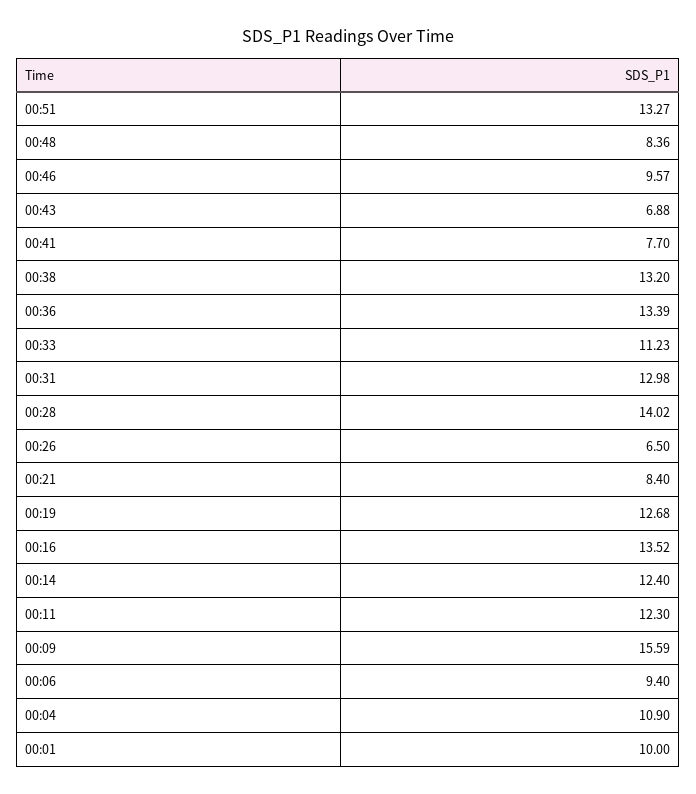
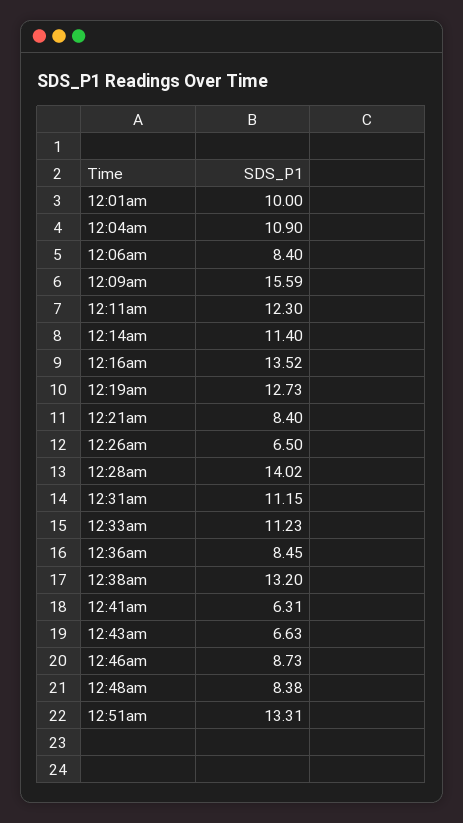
  {
-   "00:51": 13.27,
+   "00:51": 13.31,
-   "00:48": 8.36,
+   "00:48": 8.38,
-   "00:46": 9.57,
+   "00:46": 8.73,
-   "00:43": 6.88,
+   "00:43": 6.63,
-   "00:41": 7.7,
+   "00:41": 6.31,
    "00:38": 13.2,
-   "00:36": 13.39,
+   "00:36": 8.45,
    "00:33": 11.23,
-   "00:31": 12.98,
+   "00:31": 11.15,
    "00:28": 14.02,
    "00:26": 6.5,
    "00:21": 8.4,
-   "00:19": 12.68,
+   "00:19": 12.73,
    "00:16": 13.52,
-   "00:14": 12.4,
+   "00:14": 11.4,
    "00:11": 12.3,
    "00:09": 15.59,
-   "00:06": 9.4,
+   "00:06": 8.4,
    "00:04": 10.9,
    "00:01": 10
  }

